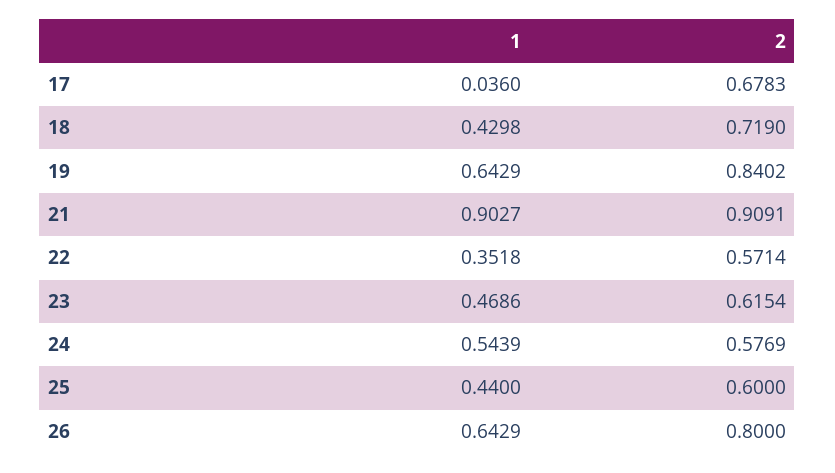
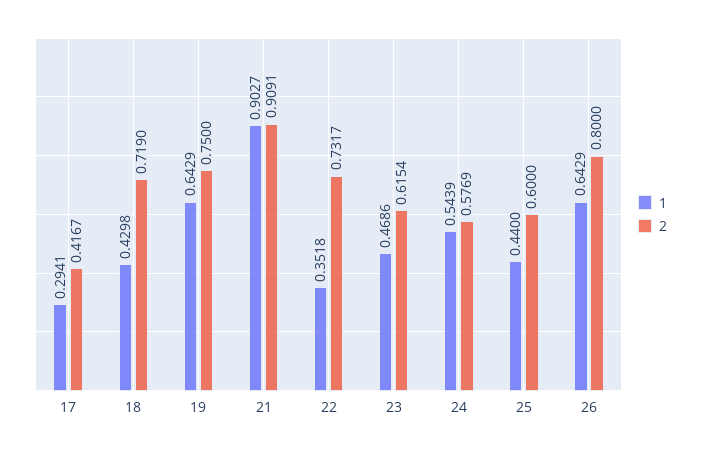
  {
    "1": {
-     "17": 0.036,
+     "17": 0.2941,
      "18": 0.4298,
      "19": 0.6429,
      "21": 0.9027,
      "22": 0.3518,
      "23": 0.4686,
      "24": 0.5439,
      "25": 0.44,
      "26": 0.6429
    },
    "2": {
-     "17": 0.6783,
+     "17": 0.4167,
      "18": 0.719,
-     "19": 0.8402,
+     "19": 0.75,
      "21": 0.9091,
-     "22": 0.5714,
+     "22": 0.7317,
      "23": 0.6154,
      "24": 0.5769,
      "25": 0.6,
      "26": 0.8
    }
  }

